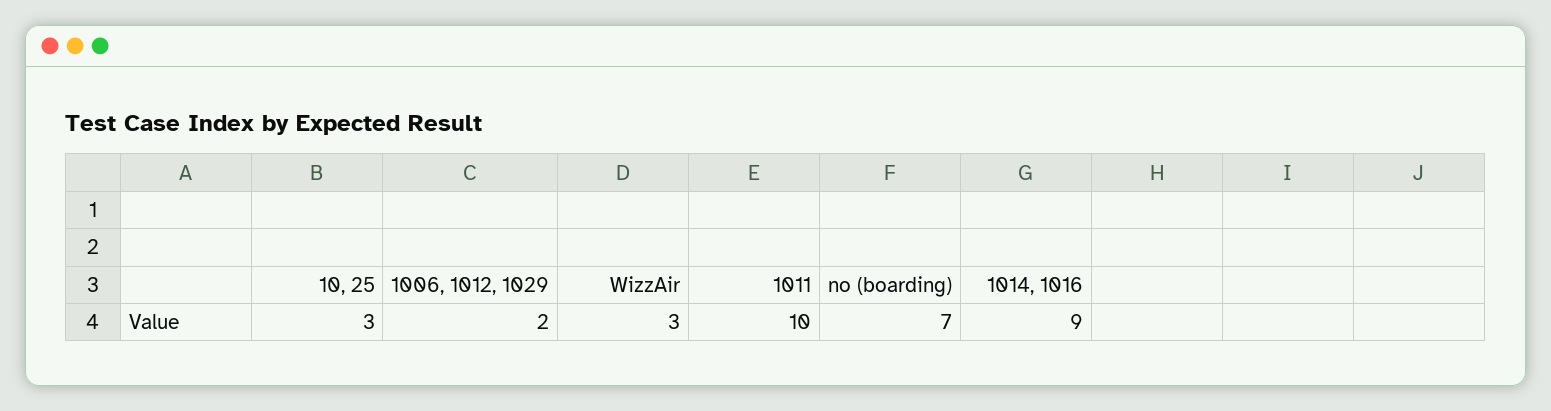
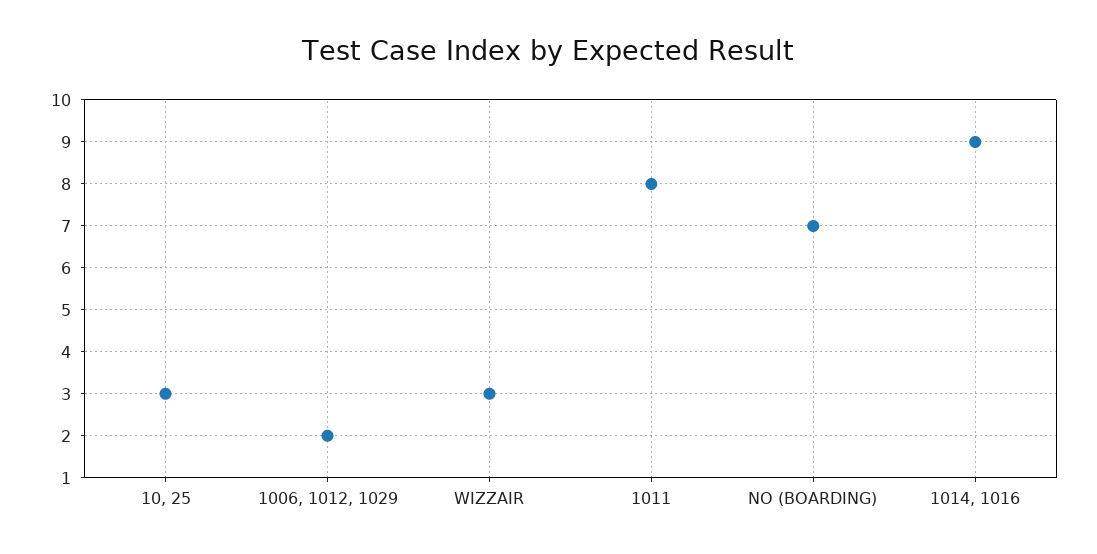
  {
    "10, 25": 3,
    "1006, 1012, 1029": 2,
    "WizzAir": 3,
-   "1011": 10,
+   "1011": 8,
    "no (boarding)": 7,
    "1014, 1016": 9
  }

